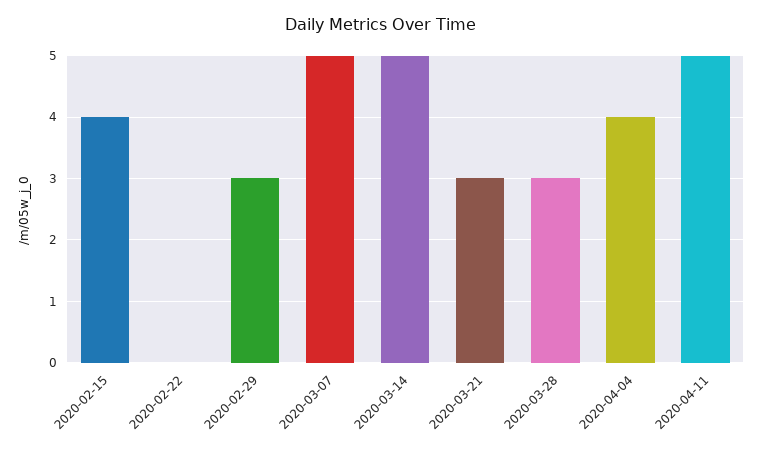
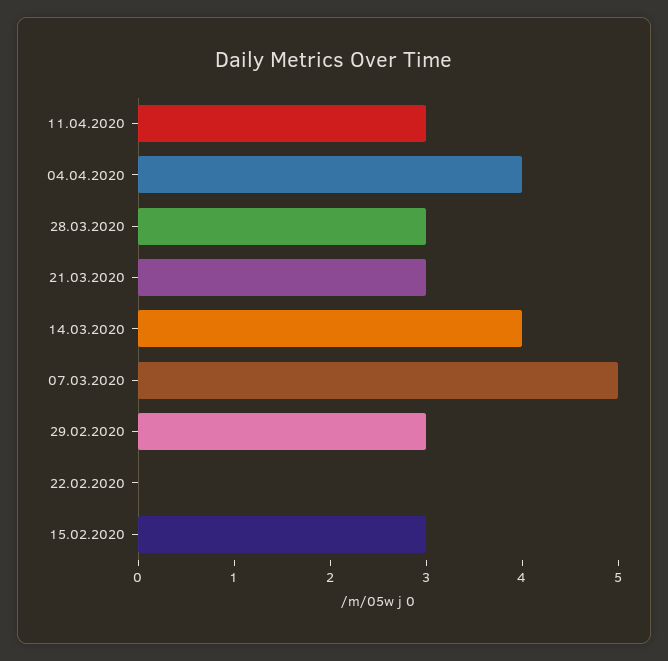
  {
-   "2020-02-15": 4,
+   "2020-02-15": 3,
    "2020-02-22": 0,
    "2020-02-29": 3,
    "2020-03-07": 5,
-   "2020-03-14": 5,
+   "2020-03-14": 4,
    "2020-03-21": 3,
    "2020-03-28": 3,
    "2020-04-04": 4,
-   "2020-04-11": 5
+   "2020-04-11": 3
  }

